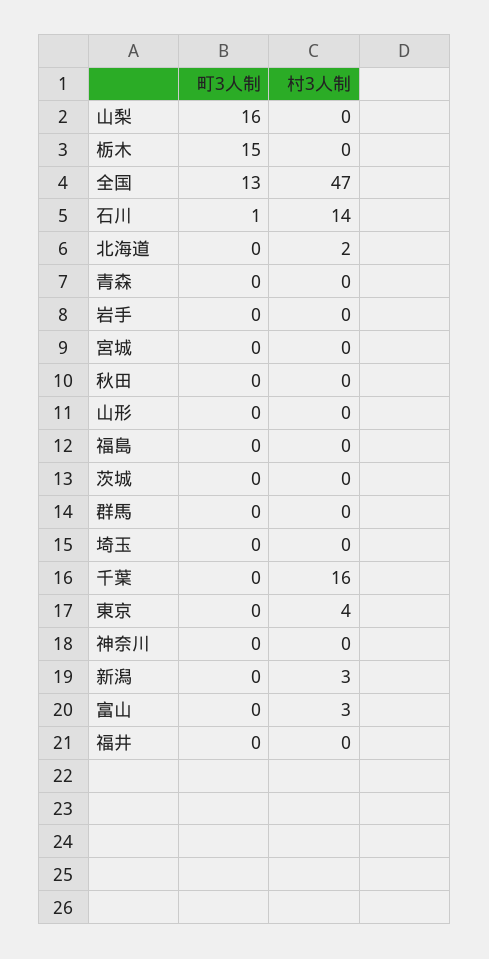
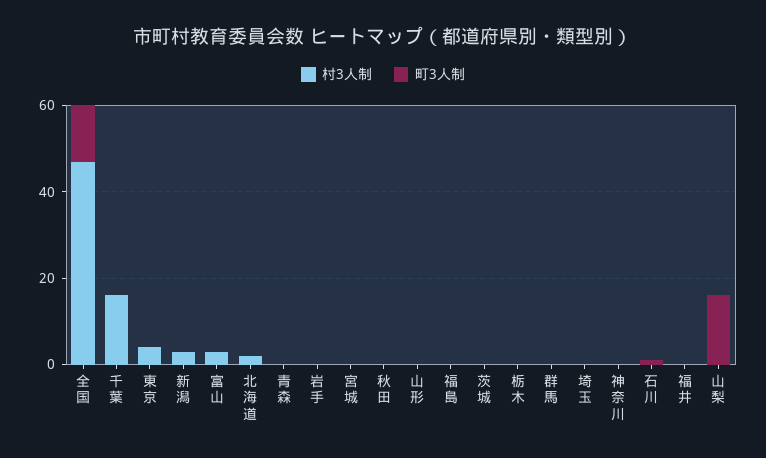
  {
    "町3人制": {
      "山梨": 16,
-     "栃木": 15,
+     "栃木": 0,
      "全国": 13,
      "石川": 1,
      "北海道": 0,
      "青森": 0,
      "岩手": 0,
      "宮城": 0,
      "秋田": 0,
      "山形": 0,
      "福島": 0,
      "茨城": 0,
      "群馬": 0,
      "埼玉": 0,
      "千葉": 0,
      "東京": 0,
      "神奈川": 0,
      "新潟": 0,
      "富山": 0,
      "福井": 0
    },
    "村3人制": {
      "山梨": 0,
      "栃木": 0,
      "全国": 47,
-     "石川": 14,
+     "石川": 0,
      "北海道": 2,
      "青森": 0,
      "岩手": 0,
      "宮城": 0,
      "秋田": 0,
      "山形": 0,
      "福島": 0,
      "茨城": 0,
      "群馬": 0,
      "埼玉": 0,
      "千葉": 16,
      "東京": 4,
      "神奈川": 0,
      "新潟": 3,
      "富山": 3,
      "福井": 0
    }
  }

